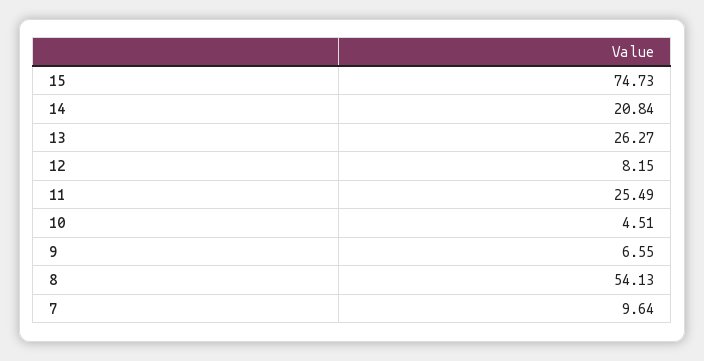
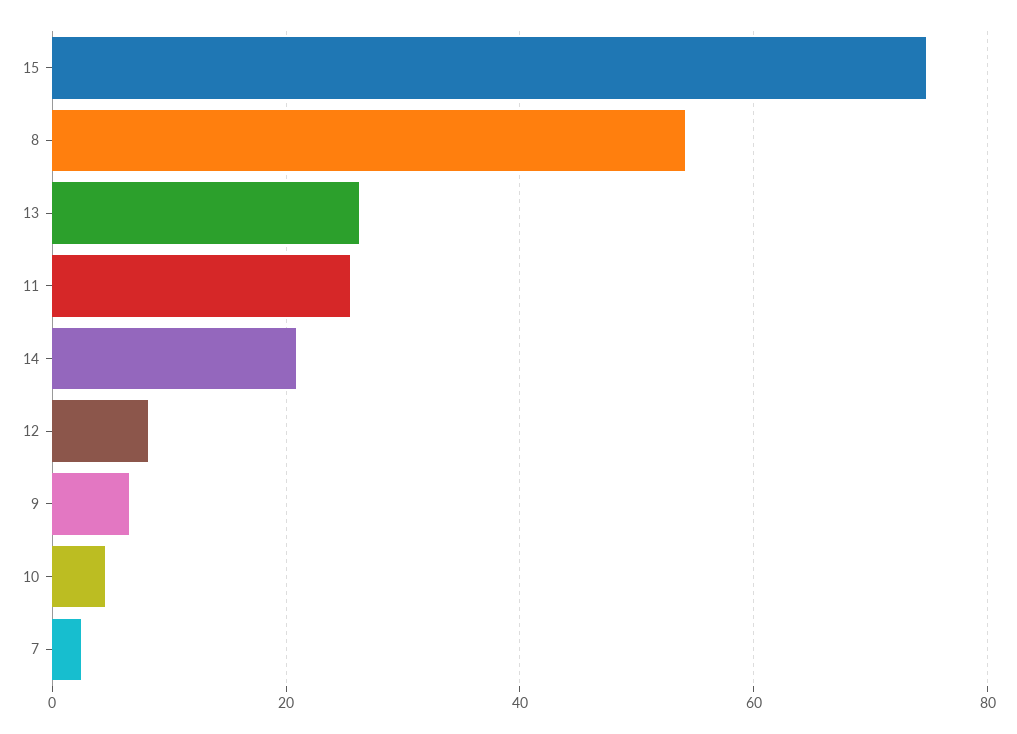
  {
    "15": 74.73,
    "14": 20.84,
    "13": 26.27,
    "12": 8.15,
    "11": 25.49,
    "10": 4.51,
    "9": 6.55,
    "8": 54.13,
-   "7": 9.64
+   "7": 2
  }

